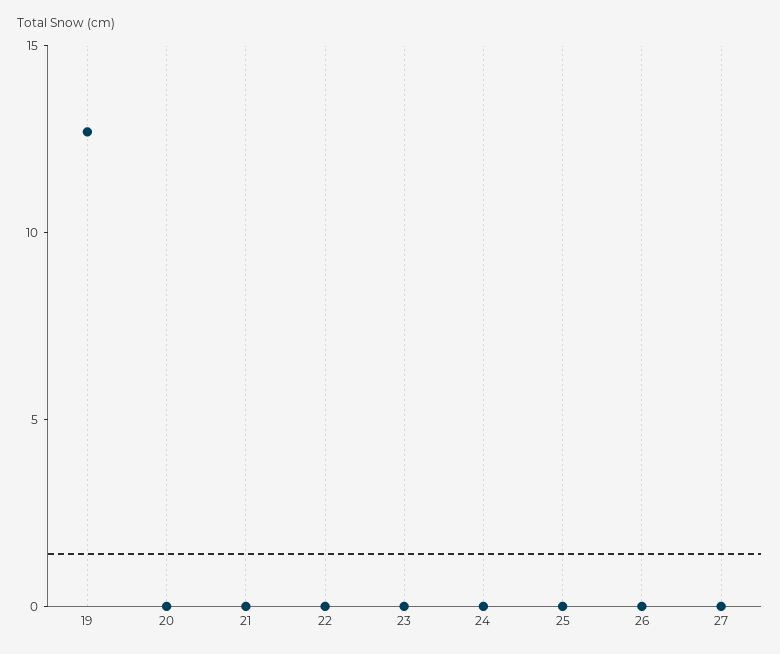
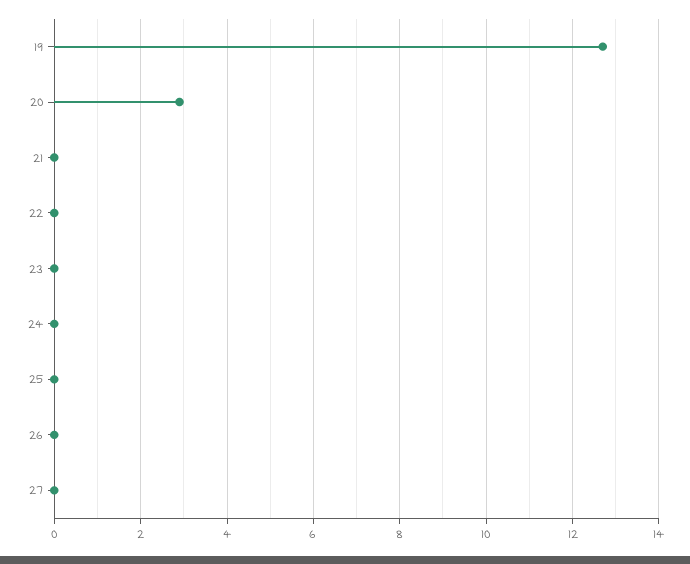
  {
    "19": 12.5,
-   "20": 0,
+   "20": 3,
    "21": 0,
    "22": 0,
    "23": 0,
    "24": 0,
    "25": 0,
    "26": 0,
    "27": 0
  }

